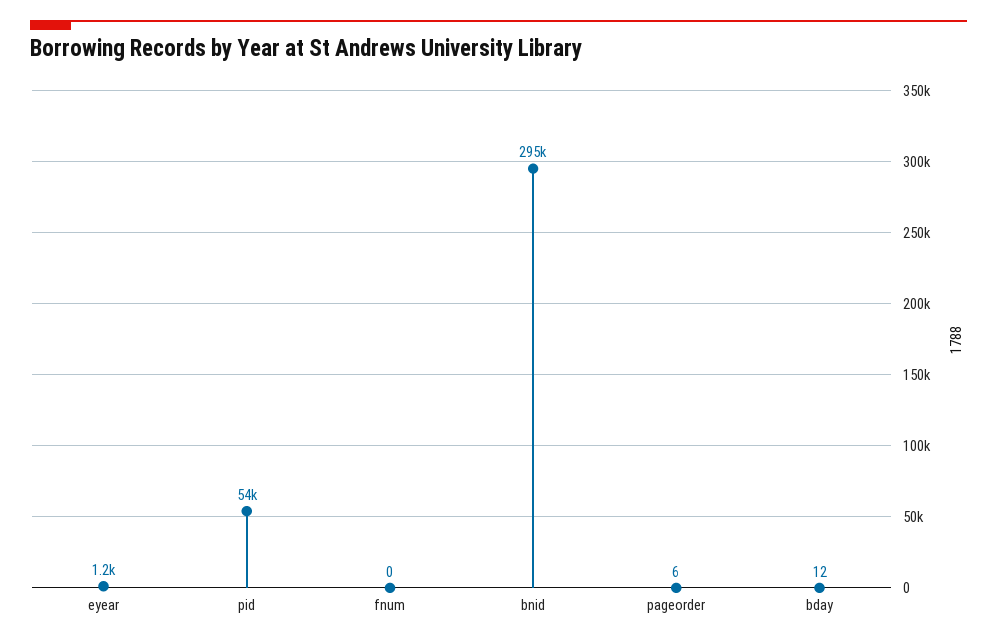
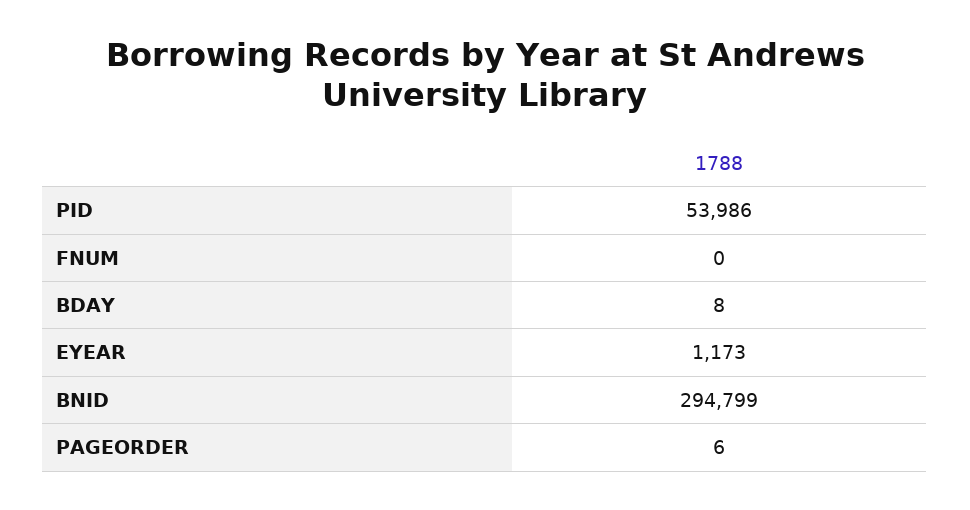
  {
    "eyear": 1173,
    "pid": 53986,
    "fnum": 0,
    "bnid": 294799,
    "pageorder": 6,
-   "bday": 12
+   "bday": 8
  }

